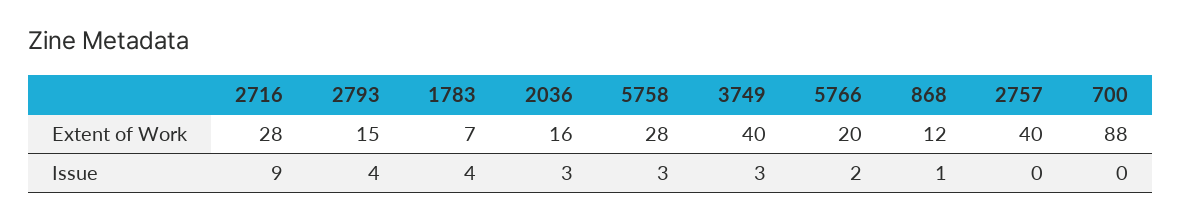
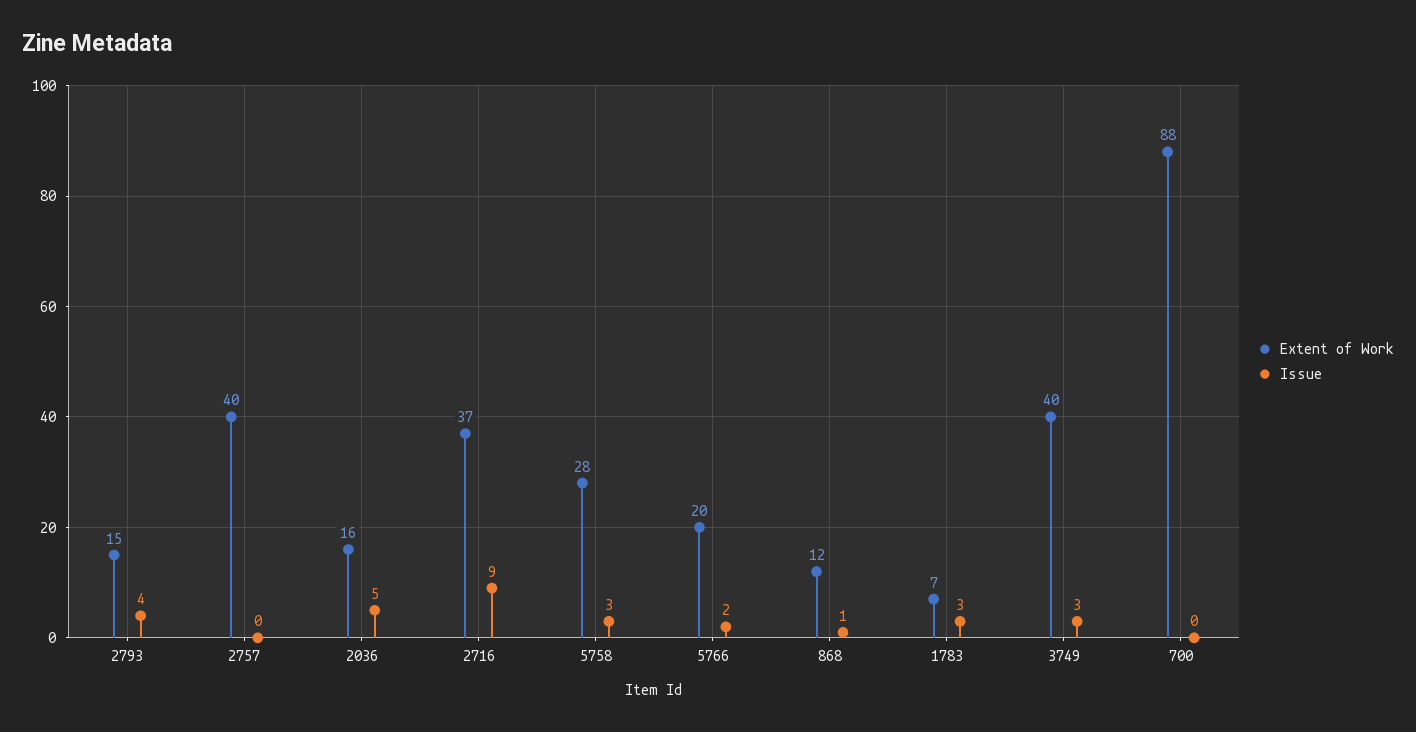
  {
    "Extent of Work": {
-     "2716": 28,
+     "2716": 37,
      "2793": 15,
      "1783": 7,
      "2036": 16,
      "5758": 28,
      "3749": 40,
      "5766": 20,
      "868": 12,
      "2757": 40,
      "700": 88
    },
    "Issue": {
      "2716": 9,
      "2793": 4,
-     "1783": 4,
+     "1783": 3,
-     "2036": 3,
+     "2036": 5,
      "5758": 3,
      "3749": 3,
      "5766": 2,
      "868": 1,
      "2757": 0,
      "700": 0
    }
  }

